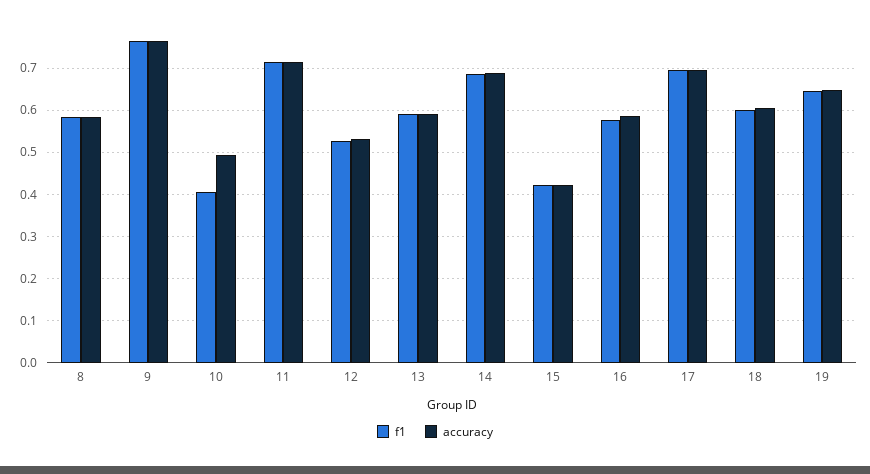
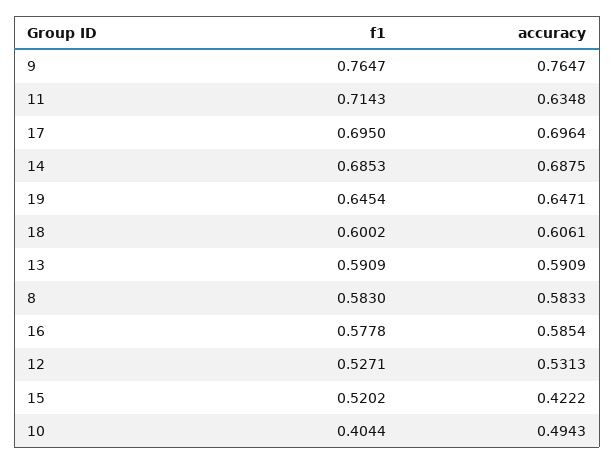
  {
    "f1": {
      "8": 0.583,
      "9": 0.7647,
      "10": 0.4044,
      "11": 0.7143,
      "12": 0.5271,
      "13": 0.5909,
      "14": 0.6853,
-     "15": 0.42,
+     "15": 0.5202,
      "16": 0.5778,
      "17": 0.695,
      "18": 0.6002,
      "19": 0.6454
    },
    "accuracy": {
      "8": 0.5833,
      "9": 0.7647,
      "10": 0.4943,
-     "11": 0.72,
+     "11": 0.6348,
      "12": 0.5313,
      "13": 0.5909,
      "14": 0.6875,
      "15": 0.4222,
      "16": 0.5854,
      "17": 0.6964,
      "18": 0.6061,
      "19": 0.6471
    }
  }

